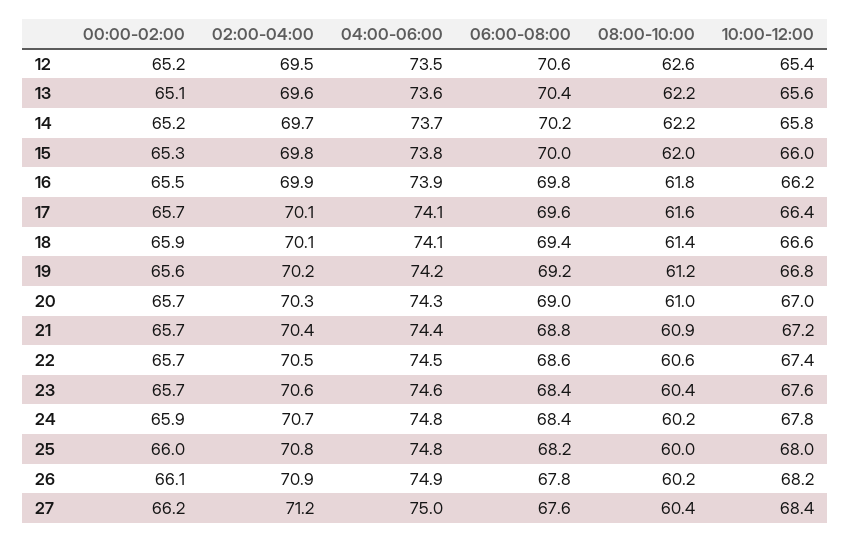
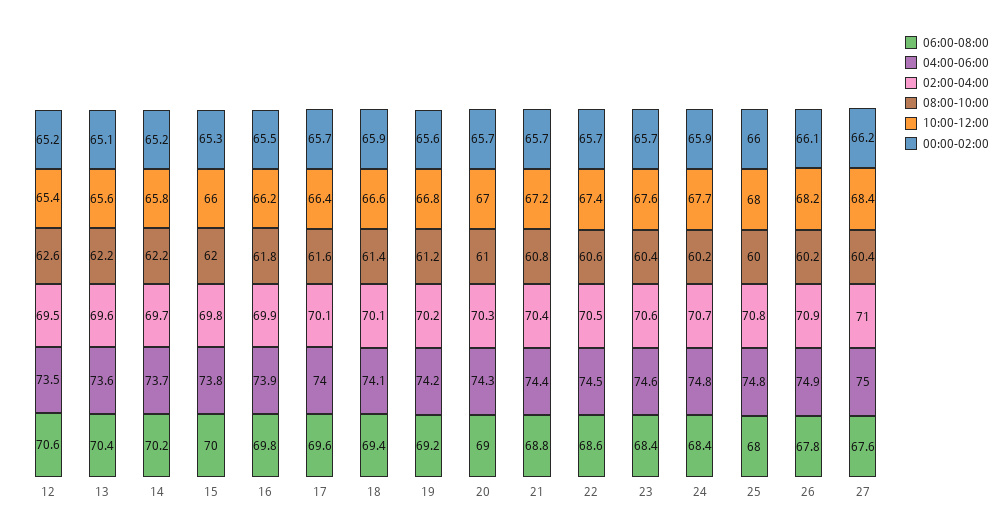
  {
    "00:00-02:00": {
      "12": 65.2,
      "13": 65.1,
      "14": 65.2,
      "15": 65.3,
      "16": 65.5,
      "17": 65.7,
      "18": 65.9,
      "19": 65.6,
      "20": 65.7,
      "21": 65.7,
      "22": 65.7,
      "23": 65.7,
      "24": 65.9,
      "25": 66,
      "26": 66.1,
      "27": 66.2
    },
    "02:00-04:00": {
      "12": 69.5,
      "13": 69.6,
      "14": 69.7,
      "15": 69.8,
      "16": 69.9,
      "17": 70.1,
      "18": 70.1,
      "19": 70.2,
      "20": 70.3,
      "21": 70.4,
      "22": 70.5,
      "23": 70.6,
      "24": 70.7,
      "25": 70.8,
      "26": 70.9,
-     "27": 71.2
+     "27": 71
    },
    "04:00-06:00": {
      "12": 73.5,
      "13": 73.6,
      "14": 73.7,
      "15": 73.8,
      "16": 73.9,
-     "17": 74.1,
+     "17": 74,
      "18": 74.1,
      "19": 74.2,
      "20": 74.3,
      "21": 74.4,
      "22": 74.5,
      "23": 74.6,
      "24": 74.8,
      "25": 74.8,
      "26": 74.9,
      "27": 75
    },
    "06:00-08:00": {
      "12": 70.6,
      "13": 70.4,
      "14": 70.2,
      "15": 70,
      "16": 69.8,
      "17": 69.6,
      "18": 69.4,
      "19": 69.2,
      "20": 69,
      "21": 68.8,
      "22": 68.6,
      "23": 68.4,
      "24": 68.4,
-     "25": 68.2,
+     "25": 68,
      "26": 67.8,
      "27": 67.6
    },
    "08:00-10:00": {
      "12": 62.6,
      "13": 62.2,
      "14": 62.2,
      "15": 62,
      "16": 61.8,
      "17": 61.6,
      "18": 61.4,
      "19": 61.2,
      "20": 61,
-     "21": 60.9,
+     "21": 60.8,
      "22": 60.6,
      "23": 60.4,
      "24": 60.2,
      "25": 60,
      "26": 60.2,
      "27": 60.4
    },
    "10:00-12:00": {
      "12": 65.4,
      "13": 65.6,
      "14": 65.8,
      "15": 66,
      "16": 66.2,
      "17": 66.4,
      "18": 66.6,
      "19": 66.8,
      "20": 67,
      "21": 67.2,
      "22": 67.4,
      "23": 67.6,
-     "24": 67.8,
+     "24": 67.7,
      "25": 68,
      "26": 68.2,
      "27": 68.4
    }
  }

